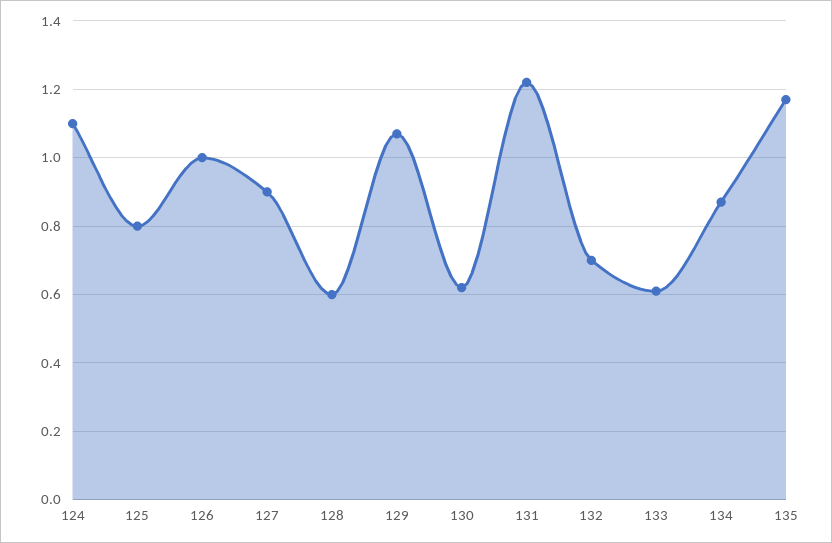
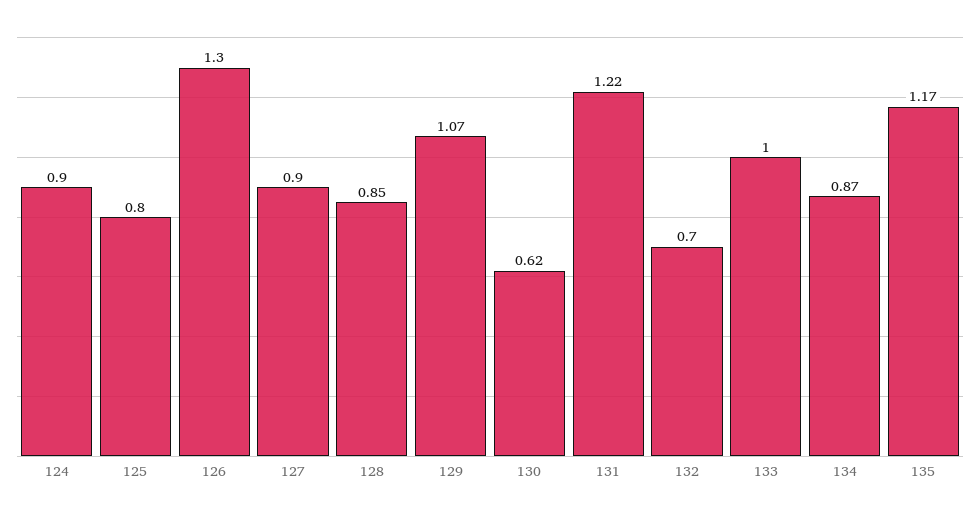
  {
-   "124": 1.1,
+   "124": 0.9,
    "125": 0.8,
-   "126": 1,
+   "126": 1.3,
    "127": 0.9,
-   "128": 0.6,
+   "128": 0.85,
    "129": 1.07,
    "130": 0.62,
    "131": 1.22,
    "132": 0.7,
-   "133": 0.6,
+   "133": 1,
    "134": 0.87,
    "135": 1.17
  }

